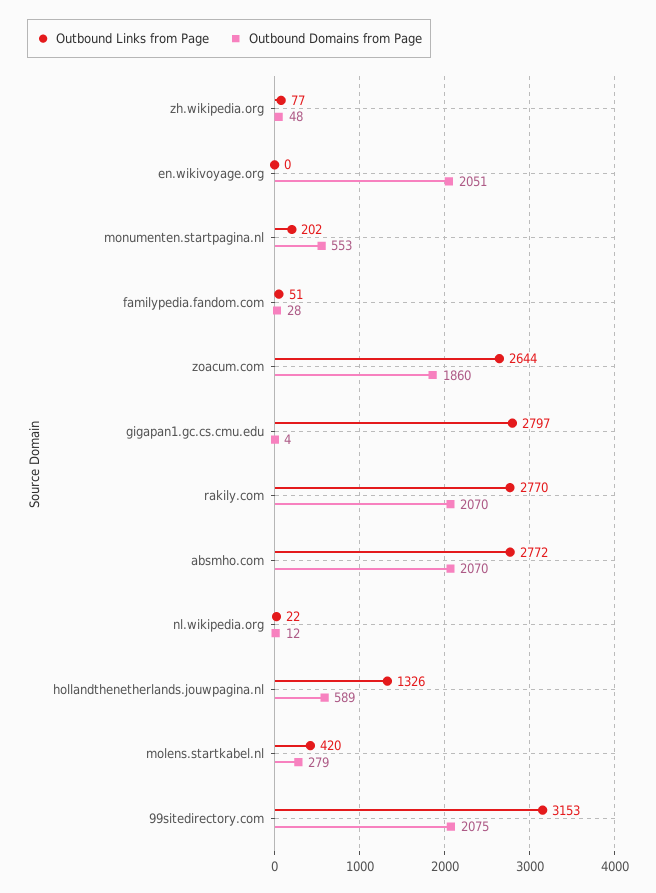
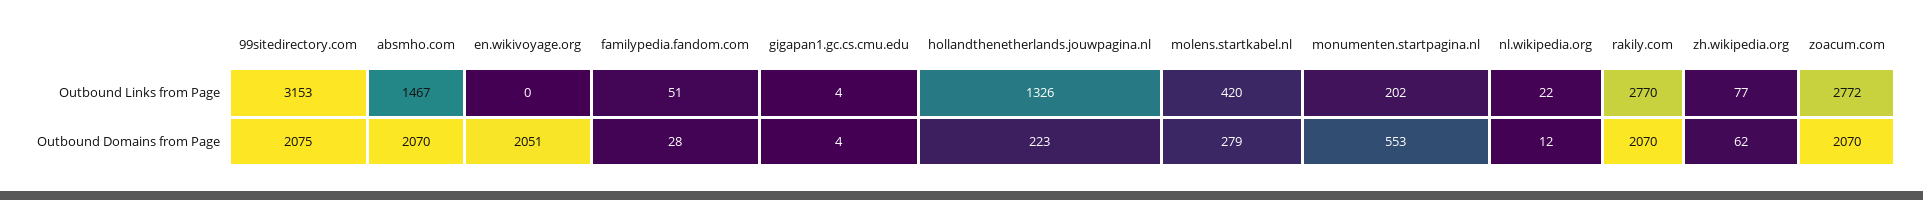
  {
    "Outbound Links from Page": {
      "zh.wikipedia.org": 77,
      "en.wikivoyage.org": 0,
      "monumenten.startpagina.nl": 202,
      "familypedia.fandom.com": 51,
-     "zoacum.com": 2644,
+     "zoacum.com": 2772,
-     "gigapan1.gc.cs.cmu.edu": 2797,
+     "gigapan1.gc.cs.cmu.edu": 4,
      "rakily.com": 2770,
-     "absmho.com": 2772,
+     "absmho.com": 1467,
      "nl.wikipedia.org": 22,
      "hollandthenetherlands.jouwpagina.nl": 1326,
      "molens.startkabel.nl": 420,
      "99sitedirectory.com": 3153
    },
    "Outbound Domains from Page": {
-     "zh.wikipedia.org": 48,
+     "zh.wikipedia.org": 62,
      "en.wikivoyage.org": 2051,
      "monumenten.startpagina.nl": 553,
      "familypedia.fandom.com": 28,
-     "zoacum.com": 1860,
+     "zoacum.com": 2070,
      "gigapan1.gc.cs.cmu.edu": 4,
      "rakily.com": 2070,
      "absmho.com": 2070,
      "nl.wikipedia.org": 12,
-     "hollandthenetherlands.jouwpagina.nl": 589,
+     "hollandthenetherlands.jouwpagina.nl": 223,
      "molens.startkabel.nl": 279,
      "99sitedirectory.com": 2075
    }
  }

